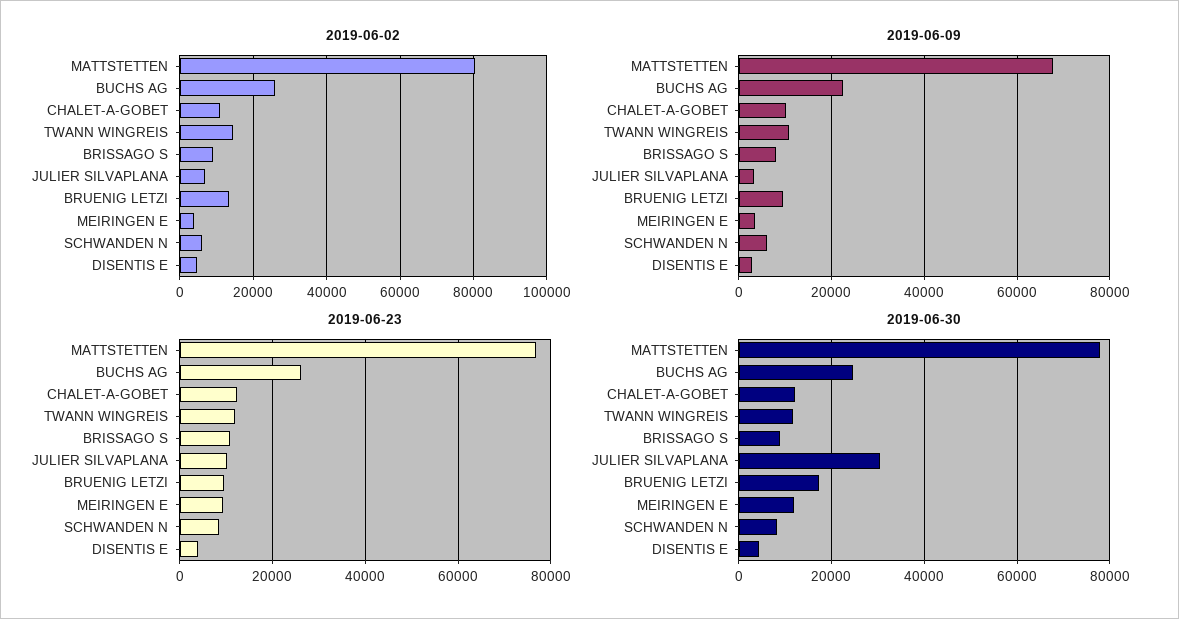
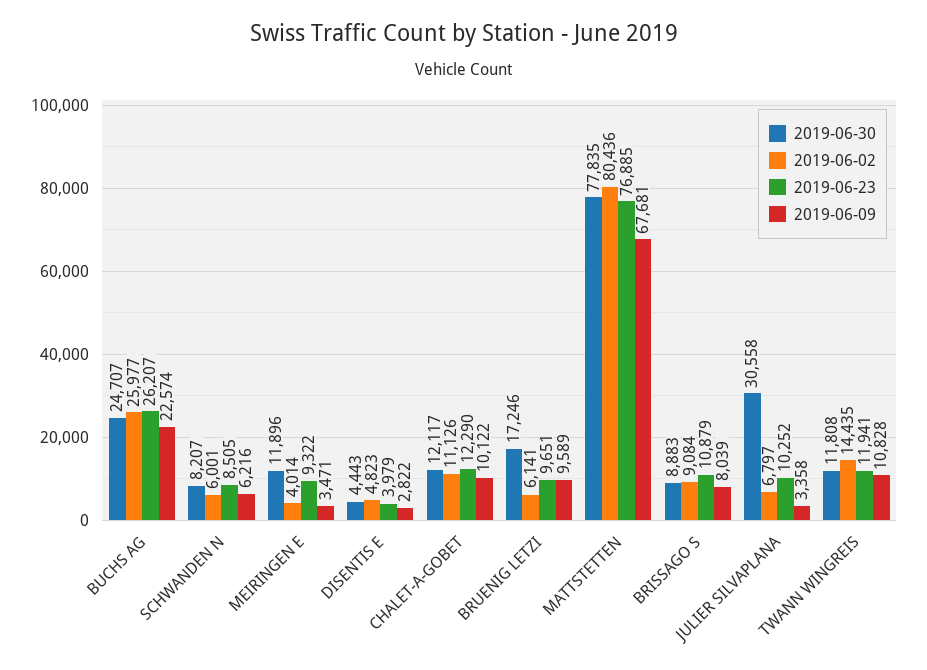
  {
    "2019-06-02": {
      "MATTSTETTEN": 80436,
      "BUCHS AG": 25977,
      "CHALET-A-GOBET": 11126,
      "TWANN WINGREIS": 14435,
      "BRISSAGO S": 9084,
      "JULIER SILVAPLANA": 6797,
-     "BRUENIG LETZI": 14000,
+     "BRUENIG LETZI": 6141,
      "MEIRINGEN E": 4014,
      "SCHWANDEN N": 6001,
      "DISENTIS E": 4823
    },
    "2019-06-09": {
      "MATTSTETTEN": 67681,
      "BUCHS AG": 22574,
      "CHALET-A-GOBET": 10122,
      "TWANN WINGREIS": 10828,
      "BRISSAGO S": 8039,
      "JULIER SILVAPLANA": 3358,
      "BRUENIG LETZI": 9589,
      "MEIRINGEN E": 3471,
      "SCHWANDEN N": 6216,
      "DISENTIS E": 2822
    },
    "2019-06-23": {
      "MATTSTETTEN": 76885,
      "BUCHS AG": 26207,
      "CHALET-A-GOBET": 12290,
      "TWANN WINGREIS": 11941,
      "BRISSAGO S": 10879,
      "JULIER SILVAPLANA": 10252,
      "BRUENIG LETZI": 9651,
      "MEIRINGEN E": 9322,
      "SCHWANDEN N": 8505,
      "DISENTIS E": 3979
    },
    "2019-06-30": {
      "MATTSTETTEN": 77835,
      "BUCHS AG": 24707,
      "CHALET-A-GOBET": 12117,
      "TWANN WINGREIS": 11808,
      "BRISSAGO S": 8883,
      "JULIER SILVAPLANA": 30558,
      "BRUENIG LETZI": 17246,
      "MEIRINGEN E": 11896,
      "SCHWANDEN N": 8207,
      "DISENTIS E": 4443
    }
  }

